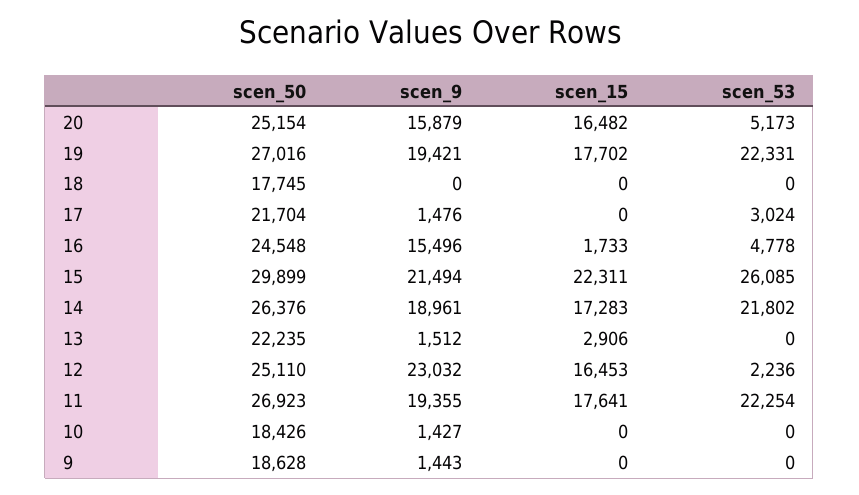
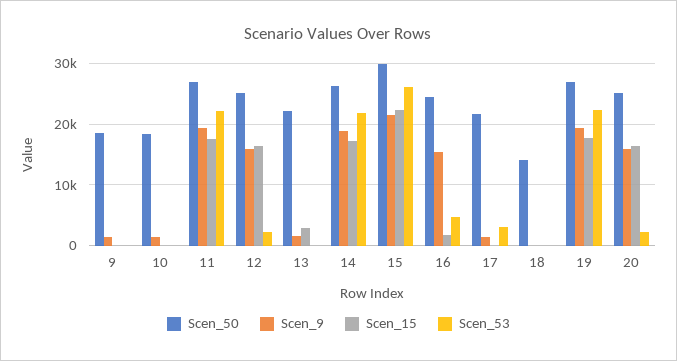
  {
    "scen_50": {
      "20": 25154,
      "19": 27016,
-     "18": 17745,
+     "18": 14000,
      "17": 21704,
      "16": 24548,
      "15": 29899,
      "14": 26376,
      "13": 22235,
      "12": 25110,
      "11": 26923,
      "10": 18426,
      "9": 18628
    },
    "scen_9": {
      "20": 15879,
      "19": 19421,
      "18": 0,
      "17": 1476,
      "16": 15496,
      "15": 21494,
      "14": 18961,
      "13": 1512,
-     "12": 23032,
+     "12": 16000,
      "11": 19355,
      "10": 1427,
      "9": 1443
    },
    "scen_15": {
      "20": 16482,
      "19": 17702,
      "18": 0,
      "17": 0,
      "16": 1733,
      "15": 22311,
      "14": 17283,
      "13": 2906,
      "12": 16453,
      "11": 17641,
      "10": 0,
      "9": 0
    },
    "scen_53": {
-     "20": 5173,
+     "20": 2000,
      "19": 22331,
      "18": 0,
      "17": 3024,
      "16": 4778,
      "15": 26085,
      "14": 21802,
      "13": 0,
      "12": 2236,
      "11": 22254,
      "10": 0,
      "9": 0
    }
  }

